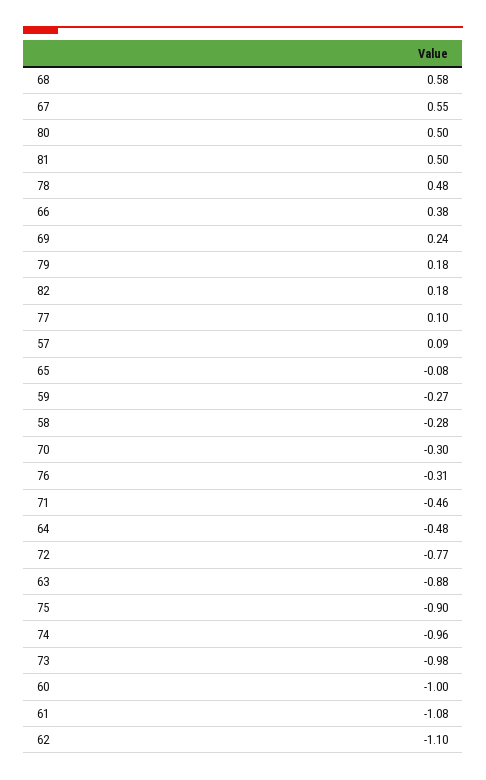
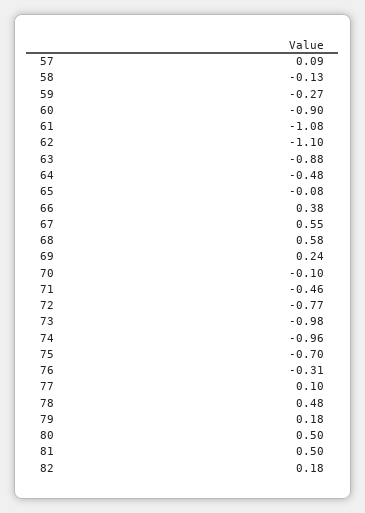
  {
    "68": 0.58,
    "67": 0.55,
    "80": 0.5,
    "81": 0.5,
    "78": 0.48,
    "66": 0.38,
    "69": 0.24,
    "79": 0.18,
    "82": 0.18,
    "77": 0.1,
    "57": 0.09,
    "65": -0.08,
    "59": -0.27,
-   "58": -0.28,
+   "58": -0.13,
-   "70": -0.3,
+   "70": -0.1,
    "76": -0.31,
    "71": -0.46,
    "64": -0.48,
    "72": -0.77,
    "63": -0.88,
-   "75": -0.9,
+   "75": -0.7,
    "74": -0.96,
    "73": -0.98,
-   "60": -1,
+   "60": -0.9,
    "61": -1.08,
    "62": -1.1
  }

